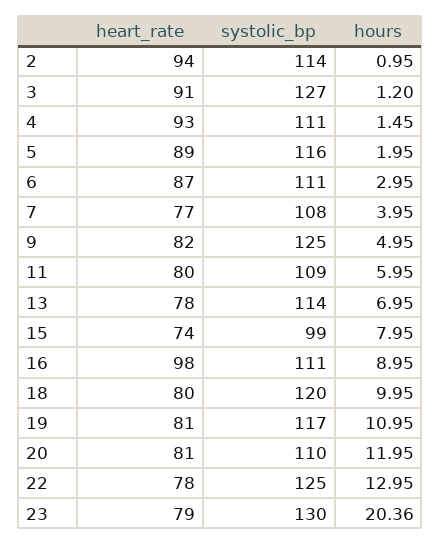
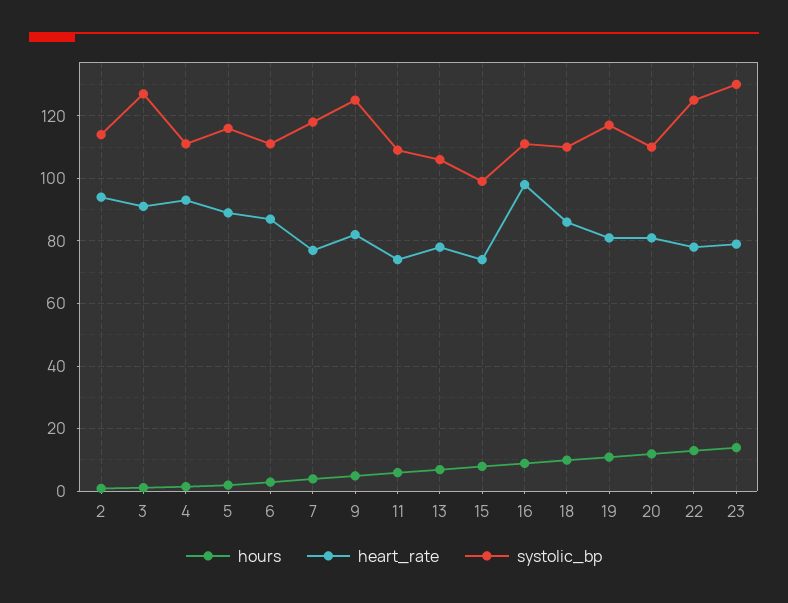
  {
    "heart_rate": {
      "2": 94,
      "3": 91,
      "4": 93,
      "5": 89,
      "6": 87,
      "7": 77,
      "9": 82,
-     "11": 80,
+     "11": 74,
      "13": 78,
      "15": 74,
      "16": 98,
-     "18": 80,
+     "18": 86,
      "19": 81,
      "20": 81,
      "22": 78,
      "23": 79
    },
    "systolic_bp": {
      "2": 114,
      "3": 127,
      "4": 111,
      "5": 116,
      "6": 111,
-     "7": 108,
+     "7": 118,
      "9": 125,
      "11": 109,
-     "13": 114,
+     "13": 106,
      "15": 99,
      "16": 111,
-     "18": 120,
+     "18": 110,
      "19": 117,
      "20": 110,
      "22": 125,
      "23": 130
    },
    "hours": {
      "2": 0.95,
      "3": 1.2,
      "4": 1.45,
      "5": 1.95,
      "6": 2.95,
      "7": 3.95,
      "9": 4.95,
      "11": 5.95,
      "13": 6.95,
      "15": 7.95,
      "16": 8.95,
      "18": 9.95,
      "19": 10.95,
      "20": 11.95,
      "22": 12.95,
-     "23": 20.36
+     "23": 14
    }
  }

